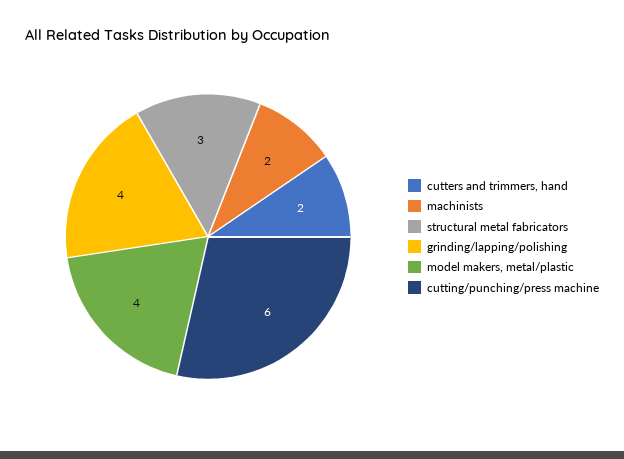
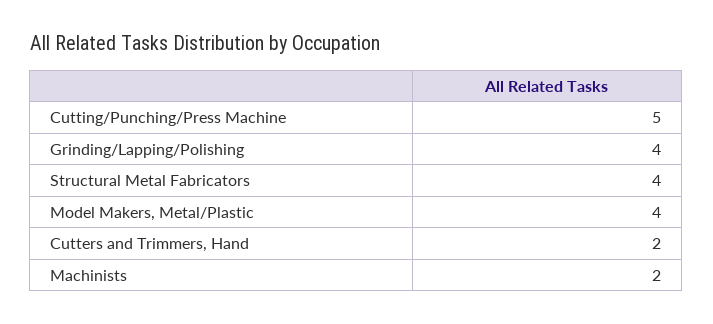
  {
    "cutters and trimmers, hand": 2,
    "machinists": 2,
-   "structural metal fabricators": 3,
+   "structural metal fabricators": 4,
    "grinding/lapping/polishing": 4,
    "model makers, metal/plastic": 4,
-   "cutting/punching/press machine": 6
+   "cutting/punching/press machine": 5
  }

